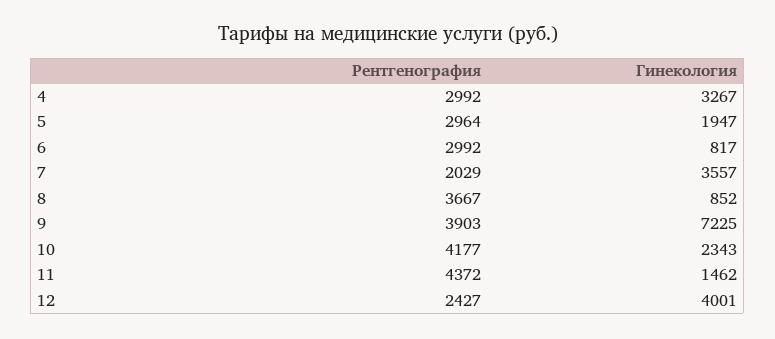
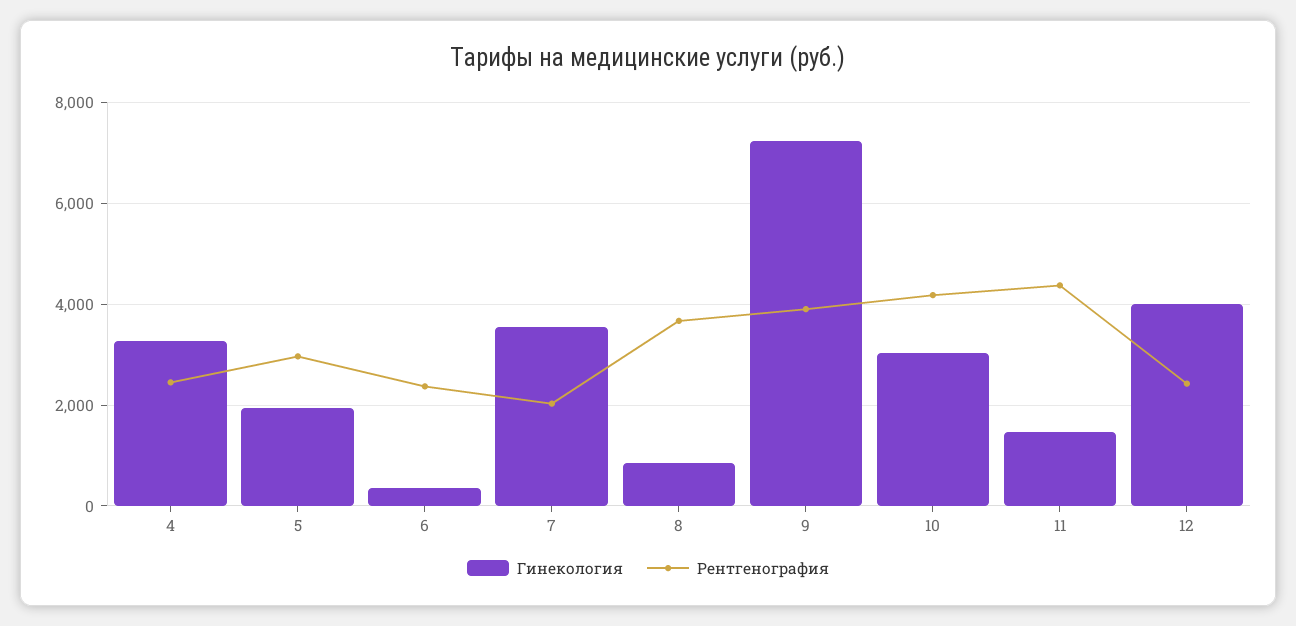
  {
    "Рентгенография": {
-     "4": 2992,
+     "4": 2400,
      "5": 2964,
-     "6": 2992,
+     "6": 2400,
      "7": 2029,
      "8": 3667,
      "9": 3903,
      "10": 4177,
      "11": 4372,
      "12": 2427
    },
    "Гинекология": {
      "4": 3267,
      "5": 1947,
-     "6": 817,
+     "6": 400,
      "7": 3557,
      "8": 852,
      "9": 7225,
-     "10": 2343,
+     "10": 3000,
      "11": 1462,
      "12": 4001
    }
  }

